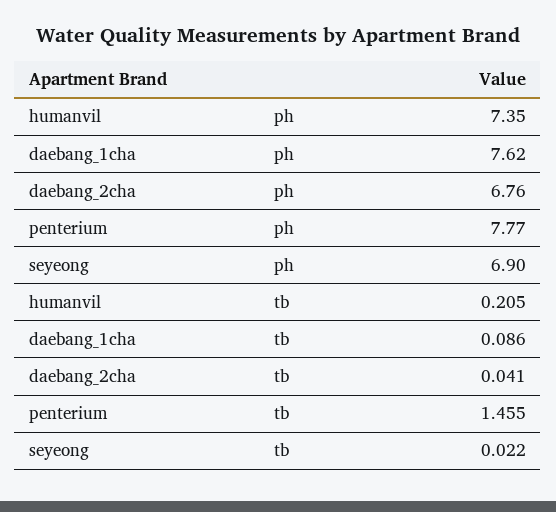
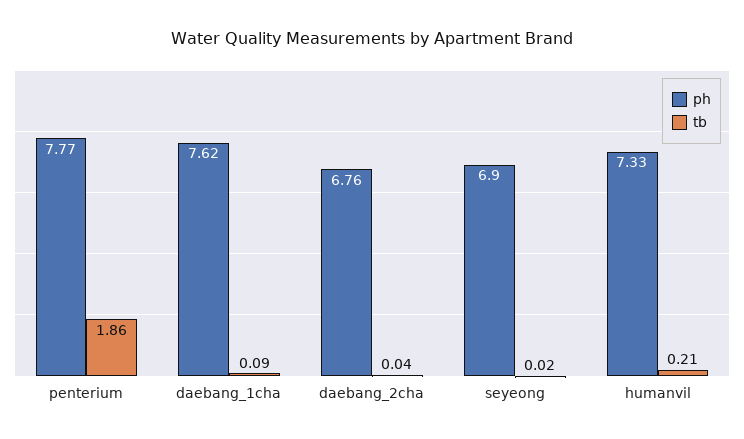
  {
    "ph": {
-     "humanvil": 7.35,
+     "humanvil": 7.33,
      "daebang_1cha": 7.62,
      "daebang_2cha": 6.76,
      "penterium": 7.77,
      "seyeong": 6.9
    },
    "tb": {
      "humanvil": 0.205,
      "daebang_1cha": 0.086,
      "daebang_2cha": 0.041,
-     "penterium": 1.455,
+     "penterium": 1.86,
      "seyeong": 0.022
    }
  }

